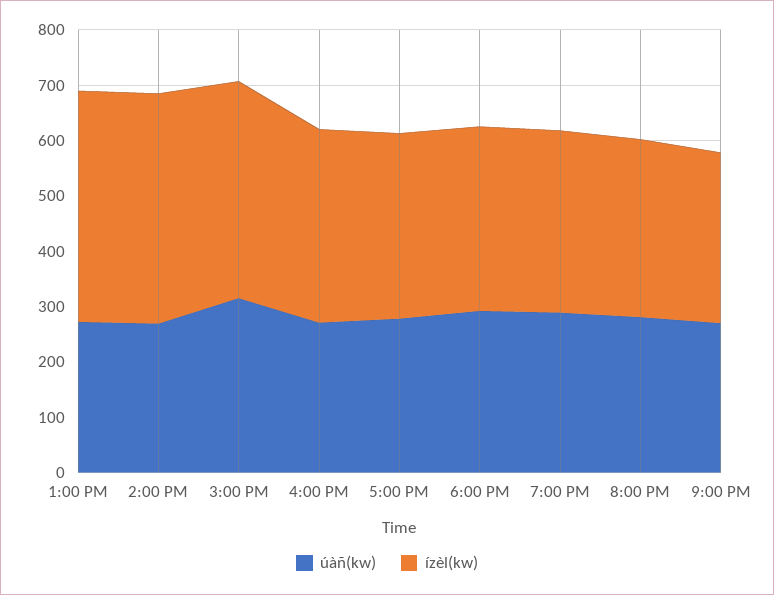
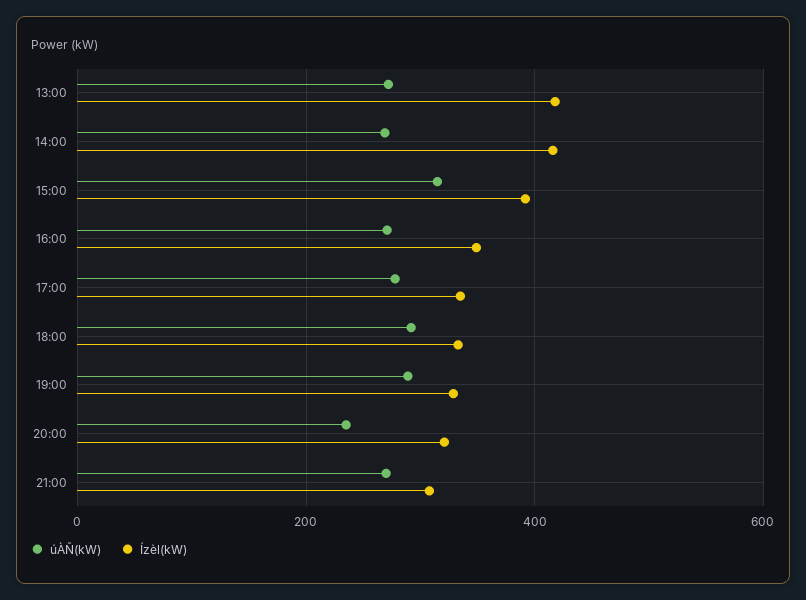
  {
    "úàñ(kw)": {
      "1:00 PM": 280,
      "2:00 PM": 260,
      "3:00 PM": 320,
      "4:00 PM": 280,
      "5:00 PM": 280,
      "6:00 PM": 300,
      "7:00 PM": 280,
-     "8:00 PM": 280,
+     "8:00 PM": 240,
      "9:00 PM": 280
    },
    "ízèl(kw)": {
      "1:00 PM": 420,
      "2:00 PM": 420,
      "3:00 PM": 400,
      "4:00 PM": 340,
      "5:00 PM": 340,
      "6:00 PM": 340,
      "7:00 PM": 320,
      "8:00 PM": 320,
      "9:00 PM": 300
    }
  }

